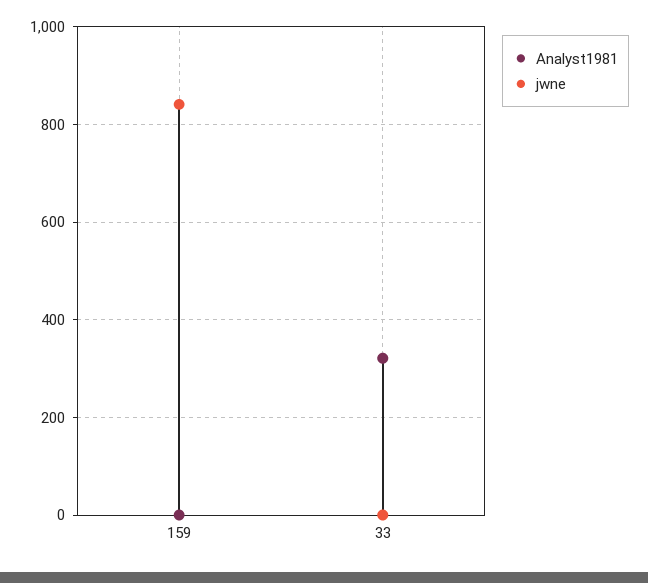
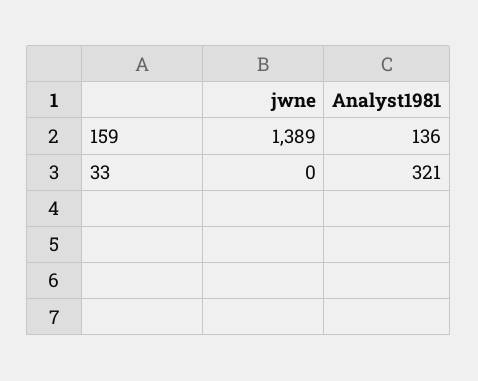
  {
    "Analyst1981": {
-     "159": 0,
+     "159": 136,
      "33": 321
    },
    "jwne": {
-     "159": 840,
+     "159": 1389,
      "33": 0
    }
  }

